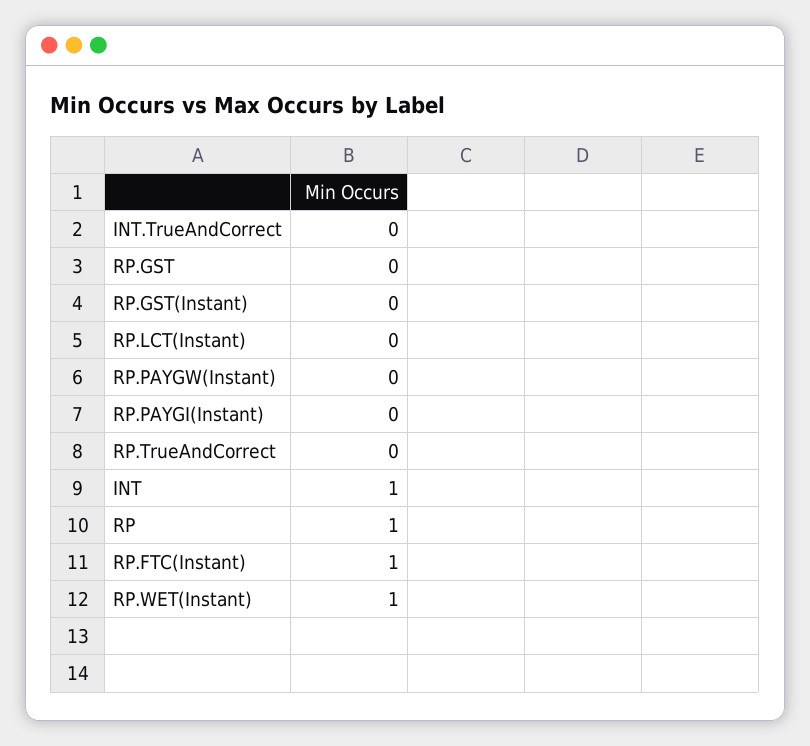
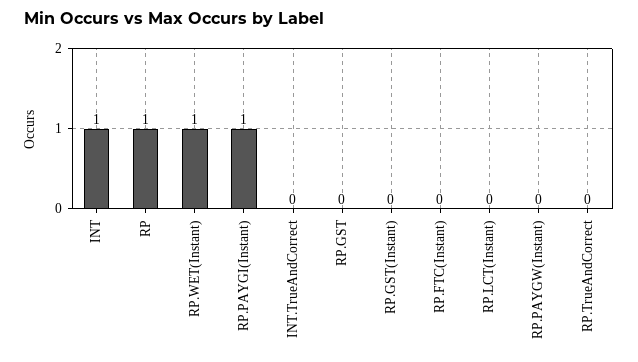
  {
    "INT.TrueAndCorrect": 0,
    "RP.GST": 0,
    "RP.GST(Instant)": 0,
    "RP.LCT(Instant)": 0,
    "RP.PAYGW(Instant)": 0,
-   "RP.PAYGI(Instant)": 0,
+   "RP.PAYGI(Instant)": 1,
    "RP.TrueAndCorrect": 0,
    "INT": 1,
    "RP": 1,
-   "RP.FTC(Instant)": 1,
+   "RP.FTC(Instant)": 0,
    "RP.WET(Instant)": 1
  }

